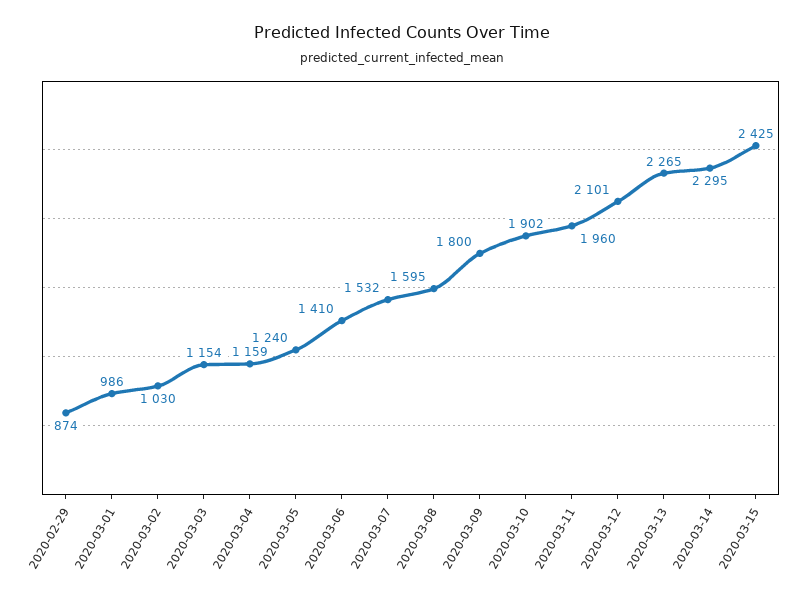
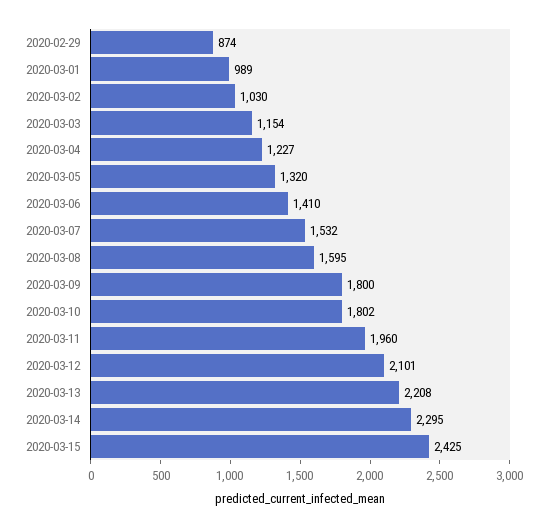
  {
    "2020-02-29": 874,
-   "2020-03-01": 986,
+   "2020-03-01": 989,
    "2020-03-02": 1030,
    "2020-03-03": 1154,
-   "2020-03-04": 1159,
+   "2020-03-04": 1227,
-   "2020-03-05": 1240,
+   "2020-03-05": 1320,
    "2020-03-06": 1410,
    "2020-03-07": 1532,
    "2020-03-08": 1595,
    "2020-03-09": 1800,
-   "2020-03-10": 1902,
+   "2020-03-10": 1802,
    "2020-03-11": 1960,
    "2020-03-12": 2101,
-   "2020-03-13": 2265,
+   "2020-03-13": 2208,
    "2020-03-14": 2295,
    "2020-03-15": 2425
  }

